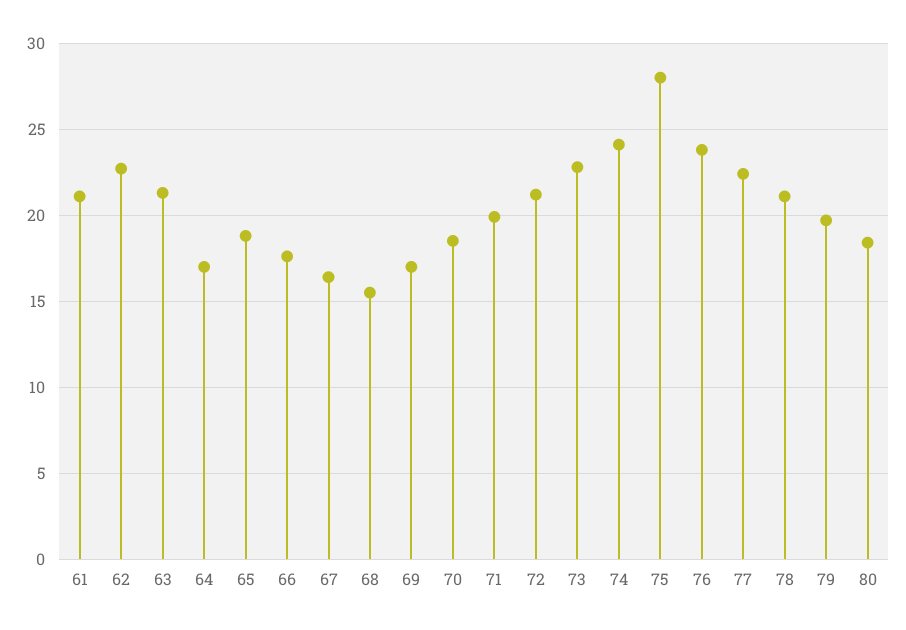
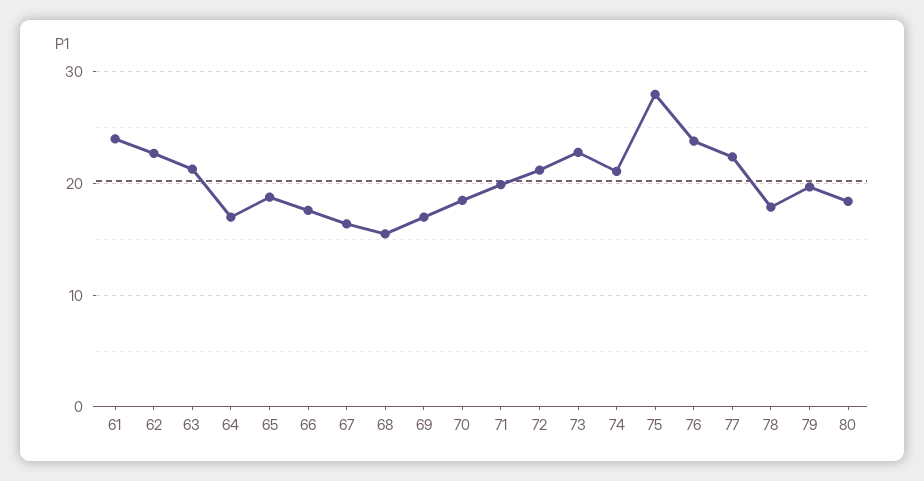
  {
-   "61": 21,
+   "61": 24,
    "62": 22.5,
    "63": 21.5,
    "64": 17,
    "65": 19,
    "66": 17.5,
    "67": 16.5,
    "68": 15.5,
    "69": 17,
    "70": 18.5,
    "71": 20,
    "72": 21,
    "73": 23,
-   "74": 24,
+   "74": 21,
    "75": 28,
    "76": 24,
    "77": 22.5,
-   "78": 21,
+   "78": 18,
    "79": 19.5,
    "80": 18.5
  }

